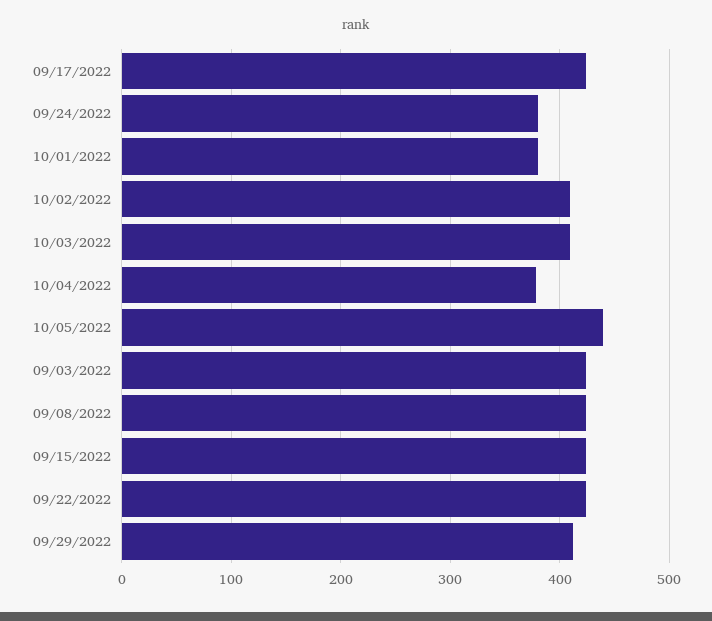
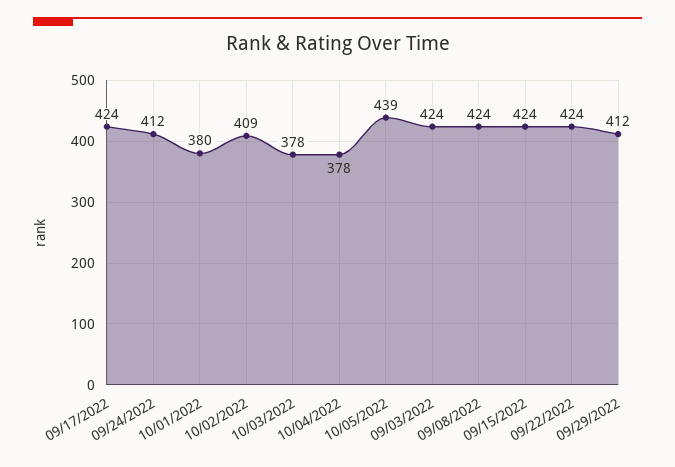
  {
    "09/17/2022": 424,
-   "09/24/2022": 380,
+   "09/24/2022": 412,
    "10/01/2022": 380,
    "10/02/2022": 409,
-   "10/03/2022": 410,
+   "10/03/2022": 378,
    "10/04/2022": 378,
    "10/05/2022": 439,
    "09/03/2022": 424,
    "09/08/2022": 424,
    "09/15/2022": 424,
    "09/22/2022": 424,
    "09/29/2022": 412
  }

